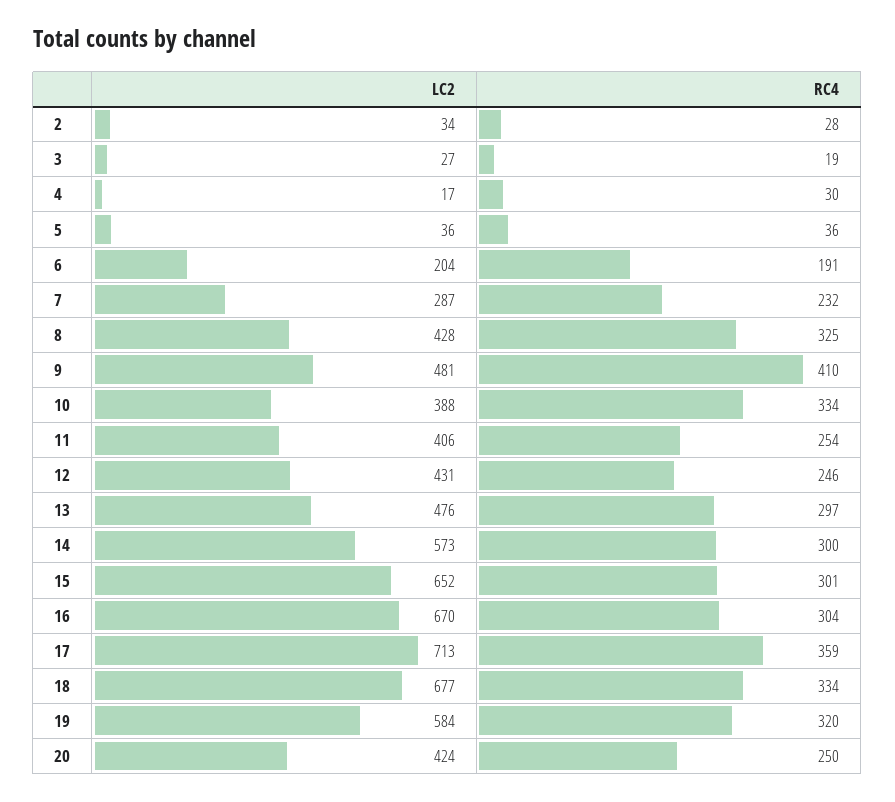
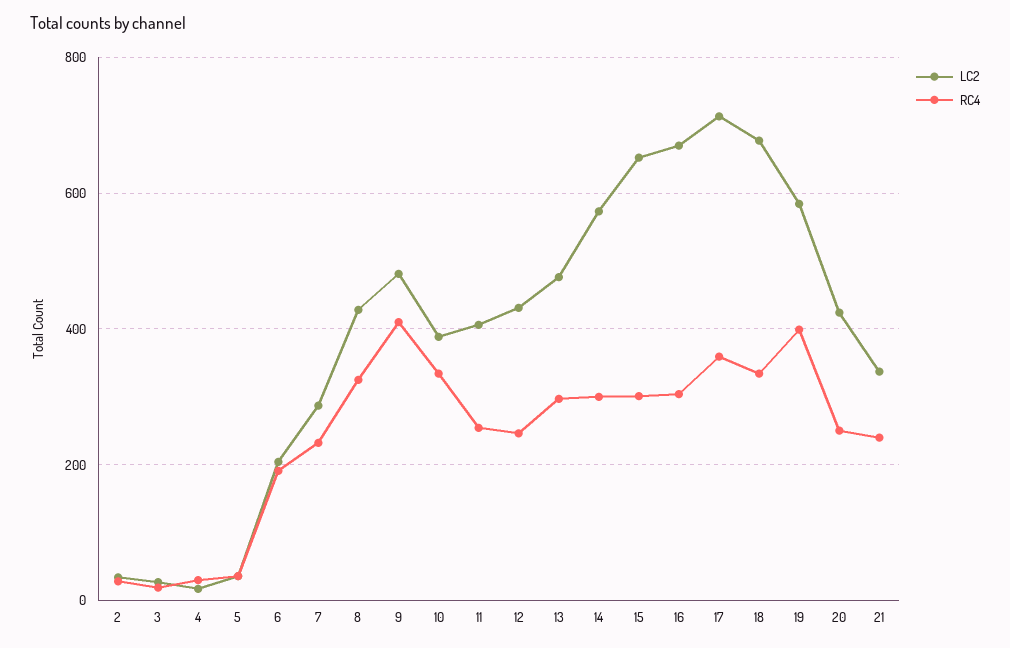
  {
    "LC2": {
      "2": 34,
      "3": 27,
      "4": 17,
      "5": 36,
      "6": 204,
      "7": 287,
      "8": 428,
      "9": 481,
      "10": 388,
      "11": 406,
      "12": 431,
      "13": 476,
      "14": 573,
      "15": 652,
      "16": 670,
      "17": 713,
      "18": 677,
      "19": 584,
-     "20": 424
+     "20": 424,
+     "21": 340
    },
    "RC4": {
      "2": 28,
      "3": 19,
      "4": 30,
      "5": 36,
      "6": 191,
      "7": 232,
      "8": 325,
      "9": 410,
      "10": 334,
      "11": 254,
      "12": 246,
      "13": 297,
      "14": 300,
      "15": 301,
      "16": 304,
      "17": 359,
      "18": 334,
-     "19": 320,
+     "19": 400,
-     "20": 250
+     "20": 250,
+     "21": 240
    }
  }

